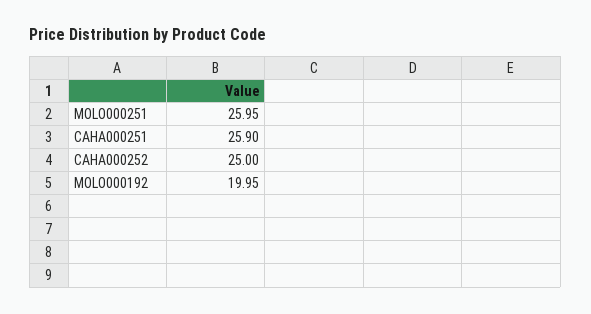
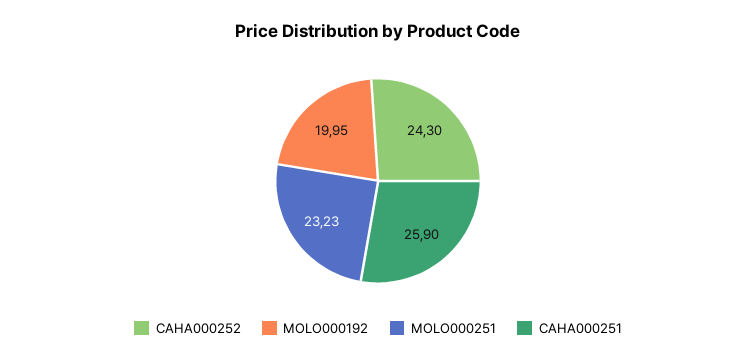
  {
-   "MOLO000251": 25.95,
+   "MOLO000251": 23.23,
    "CAHA000251": 25.9,
-   "CAHA000252": 25,
+   "CAHA000252": 24.3,
    "MOLO000192": 19.95
  }

